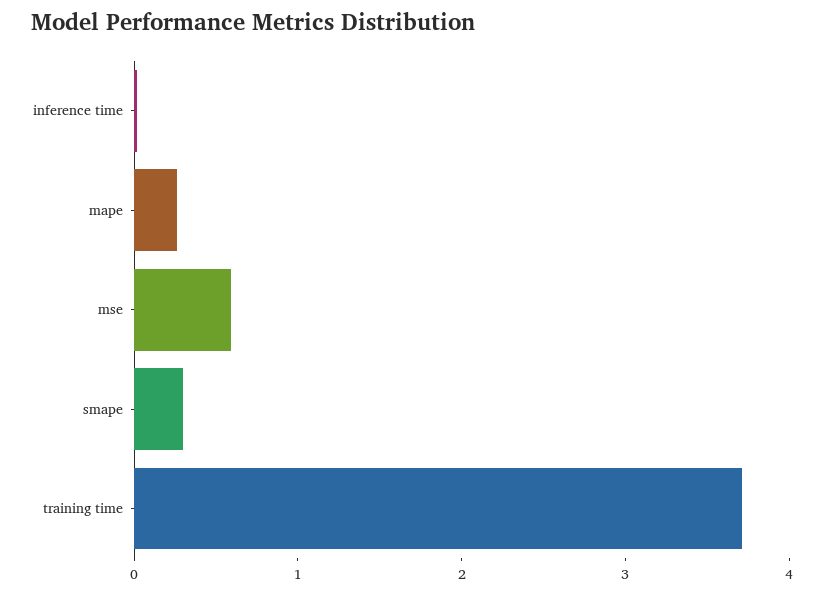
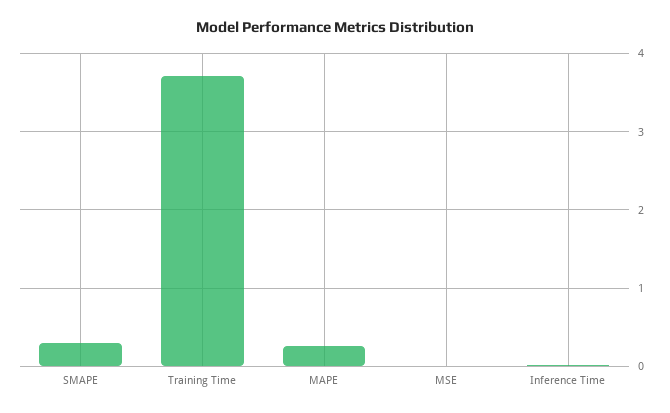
  {
    "inference time": 0,
    "mape": 0.3,
-   "mse": 0.6,
+   "mse": 0,
    "smape": 0.3,
    "training time": 3.7
  }

